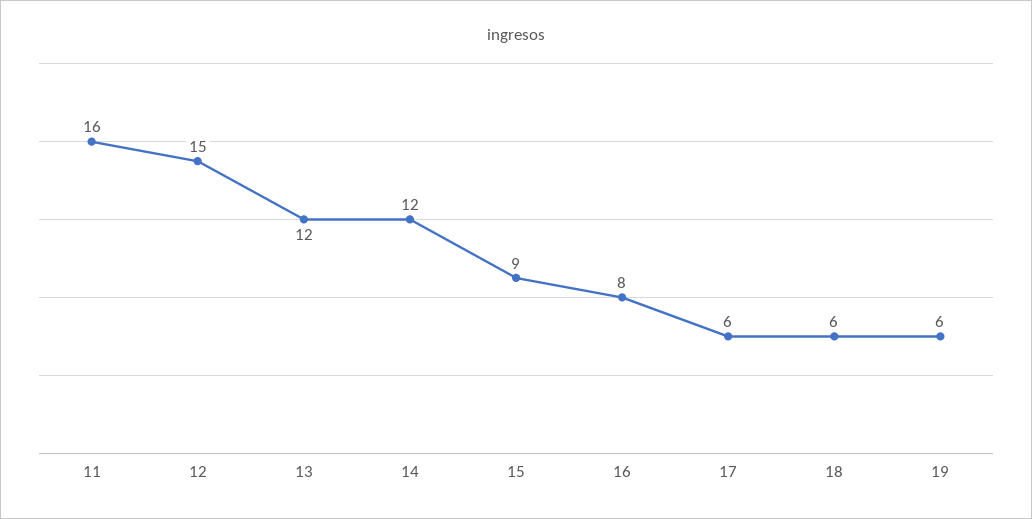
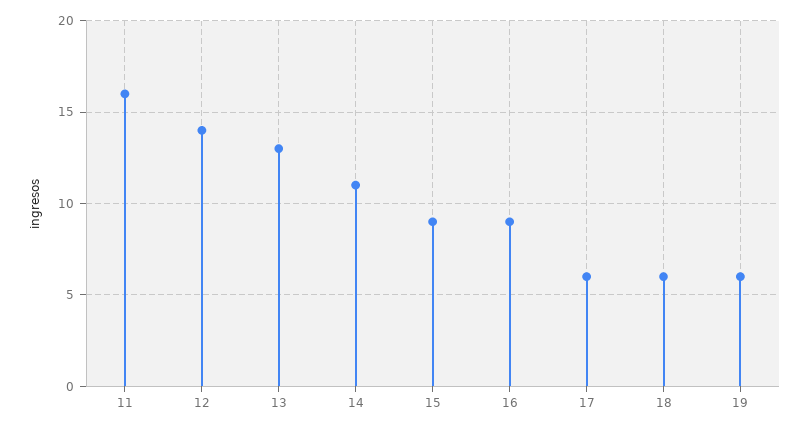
  {
    "11": 16,
-   "12": 15,
+   "12": 14,
-   "13": 12,
+   "13": 13,
-   "14": 12,
+   "14": 11,
    "15": 9,
-   "16": 8,
+   "16": 9,
    "17": 6,
    "18": 6,
    "19": 6
  }

